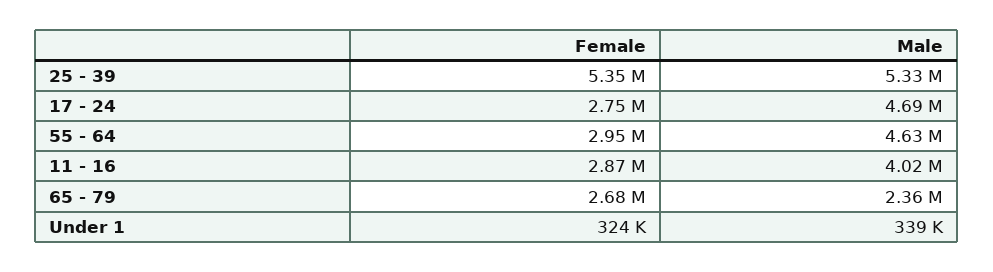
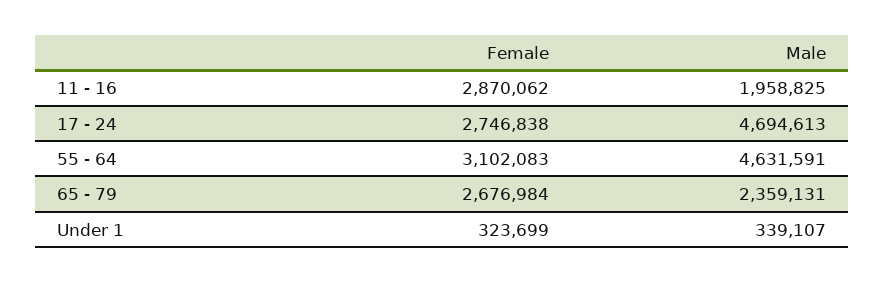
  {
    "Female": {
-     "25 - 39": 5350000,
      "17 - 24": 2746838,
-     "55 - 64": 2950000,
+     "55 - 64": 3102083,
      "11 - 16": 2870062,
      "65 - 79": 2676984,
      "Under 1": 323699
    },
    "Male": {
-     "25 - 39": 5330000,
      "17 - 24": 4694613,
      "55 - 64": 4631591,
-     "11 - 16": 4020000,
+     "11 - 16": 1958825,
      "65 - 79": 2359131,
      "Under 1": 339107
    }
  }

